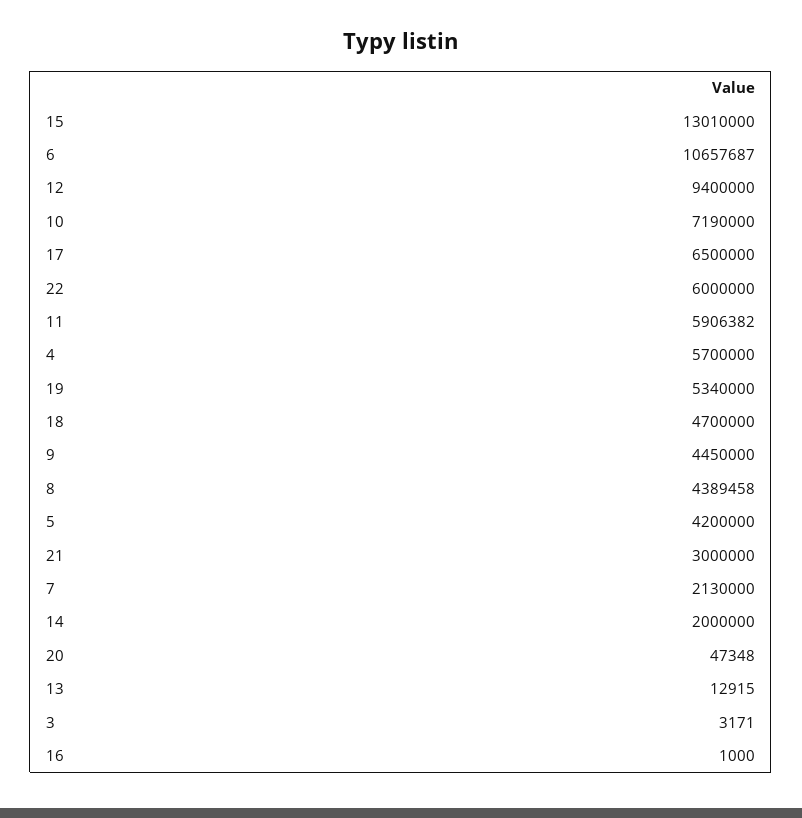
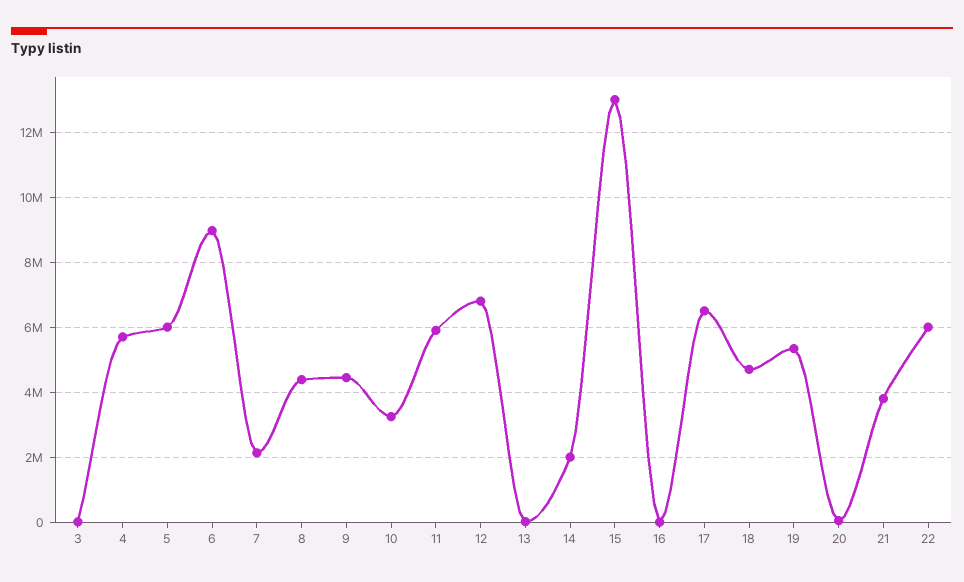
  {
    "15": 13010000,
-   "6": 10657687,
+   "6": 9000000,
-   "12": 9400000,
+   "12": 6800000,
-   "10": 7190000,
+   "10": 3200000,
    "17": 6500000,
    "22": 6000000,
    "11": 5906382,
    "4": 5700000,
    "19": 5340000,
    "18": 4700000,
    "9": 4450000,
    "8": 4389458,
-   "5": 4200000,
+   "5": 6000000,
-   "21": 3000000,
+   "21": 3800000,
    "7": 2130000,
    "14": 2000000,
    "20": 47348,
    "13": 12915,
    "3": 3171,
    "16": 1000
  }

